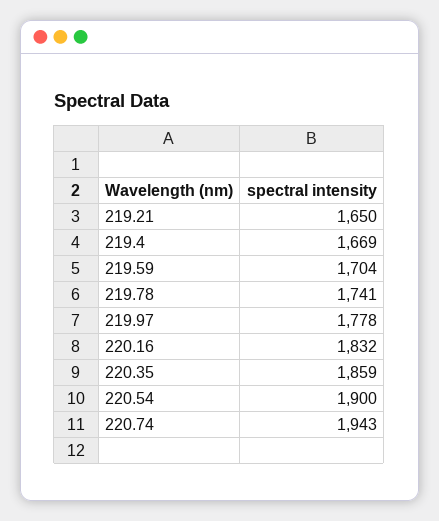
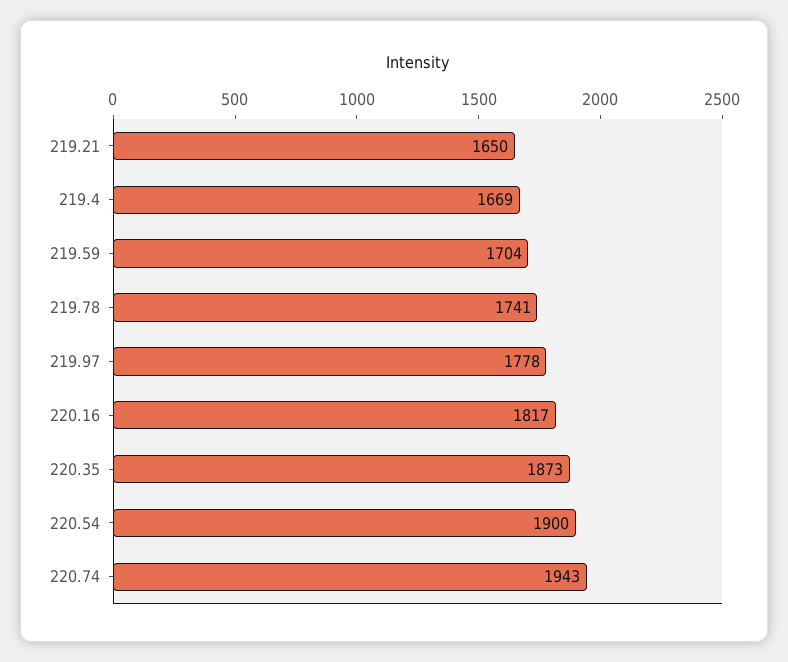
  {
    "219.21": 1650,
    "219.4": 1669,
    "219.59": 1704,
    "219.78": 1741,
    "219.97": 1778,
-   "220.16": 1832,
+   "220.16": 1817,
-   "220.35": 1859,
+   "220.35": 1873,
    "220.54": 1900,
    "220.74": 1943
  }

